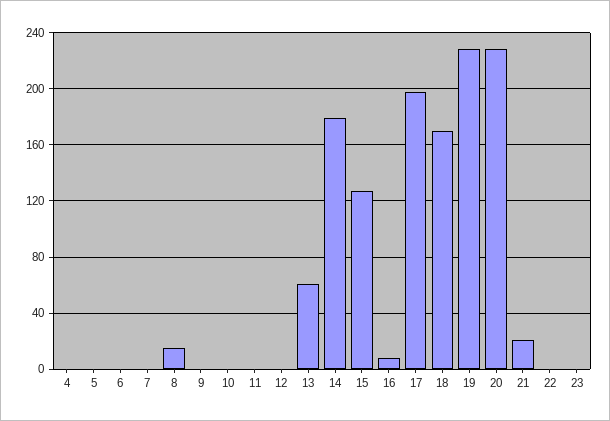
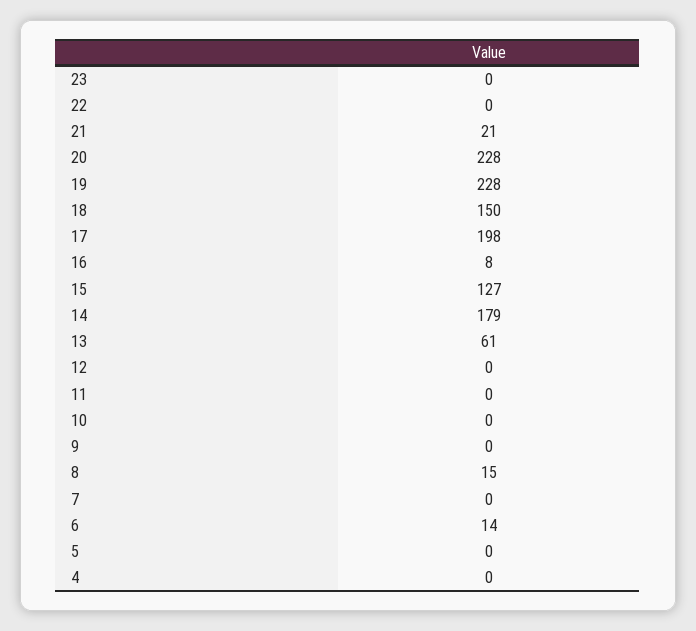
  {
    "4": 0,
    "5": 0,
-   "6": 0,
+   "6": 14,
    "7": 0,
    "8": 15,
    "9": 0,
    "10": 0,
    "11": 0,
    "12": 0,
    "13": 61,
    "14": 179,
    "15": 127,
    "16": 8,
    "17": 198,
-   "18": 170,
+   "18": 150,
    "19": 228,
    "20": 228,
    "21": 21,
    "22": 0,
    "23": 0
  }

